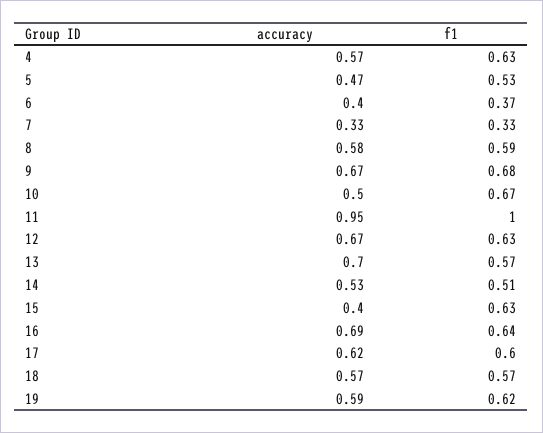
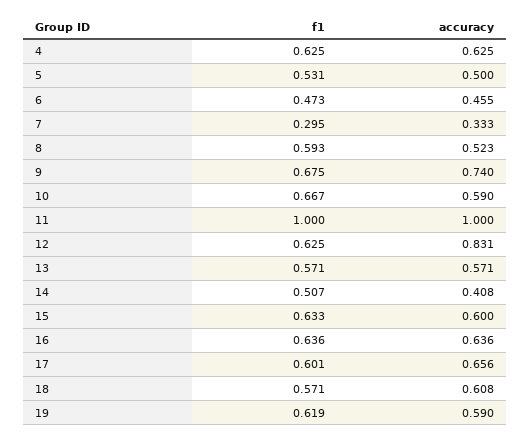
  {
    "accuracy": {
-     "4": 0.57,
+     "4": 0.625,
-     "5": 0.47,
+     "5": 0.5,
-     "6": 0.4,
+     "6": 0.455,
      "7": 0.333,
-     "8": 0.58,
+     "8": 0.523,
-     "9": 0.67,
+     "9": 0.74,
-     "10": 0.5,
+     "10": 0.59,
-     "11": 0.95,
+     "11": 1,
-     "12": 0.67,
+     "12": 0.831,
-     "13": 0.7,
+     "13": 0.571,
-     "14": 0.53,
+     "14": 0.408,
-     "15": 0.4,
+     "15": 0.6,
-     "16": 0.69,
+     "16": 0.636,
-     "17": 0.62,
+     "17": 0.656,
-     "18": 0.57,
+     "18": 0.608,
      "19": 0.59
    },
    "f1": {
      "4": 0.625,
      "5": 0.531,
-     "6": 0.37,
+     "6": 0.473,
-     "7": 0.33,
+     "7": 0.295,
      "8": 0.593,
      "9": 0.675,
      "10": 0.667,
      "11": 1,
      "12": 0.625,
      "13": 0.571,
      "14": 0.507,
      "15": 0.633,
      "16": 0.636,
      "17": 0.601,
      "18": 0.571,
      "19": 0.619
    }
  }

